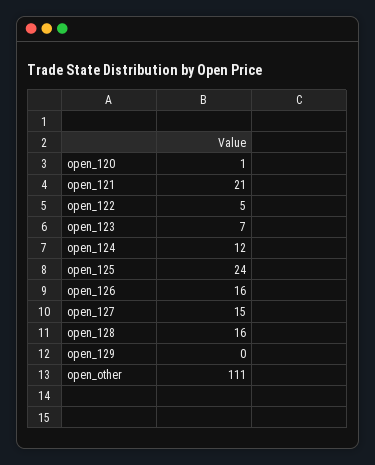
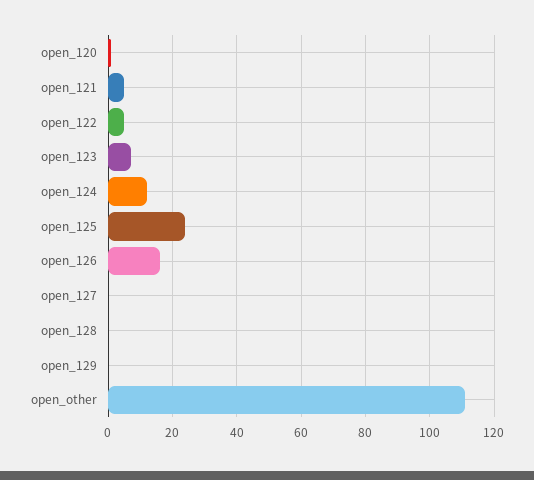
  {
    "open_120": 1,
-   "open_121": 21,
+   "open_121": 5,
    "open_122": 5,
    "open_123": 7,
    "open_124": 12,
    "open_125": 24,
    "open_126": 16,
-   "open_127": 15,
+   "open_127": 0,
-   "open_128": 16,
+   "open_128": 0,
    "open_129": 0,
    "open_other": 111
  }

